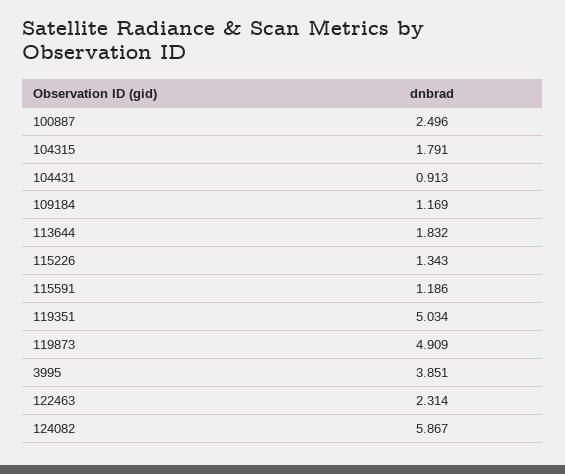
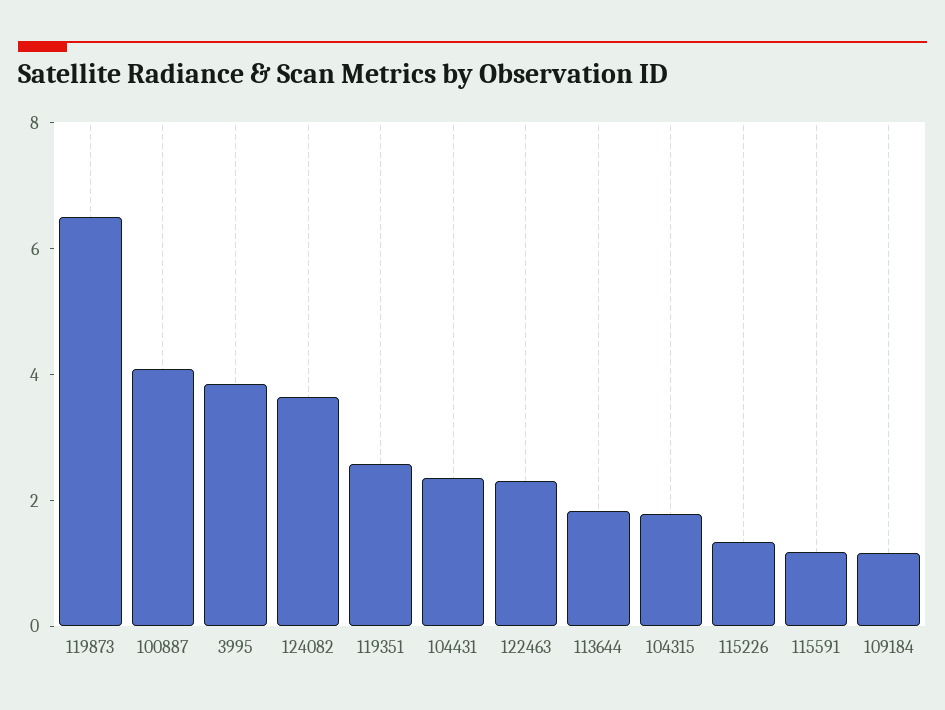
  {
-   "100887": 2.496,
+   "100887": 4,
    "104315": 1.791,
-   "104431": 0.913,
+   "104431": 2.5,
    "109184": 1.169,
    "113644": 1.832,
    "115226": 1.343,
    "115591": 1.186,
-   "119351": 5.034,
+   "119351": 2.5,
-   "119873": 4.909,
+   "119873": 6.5,
    "3995": 3.851,
    "122463": 2.314,
-   "124082": 5.867
+   "124082": 3.5
  }

